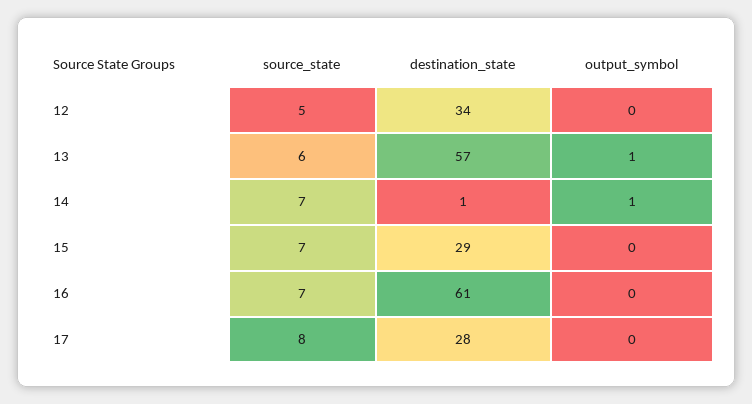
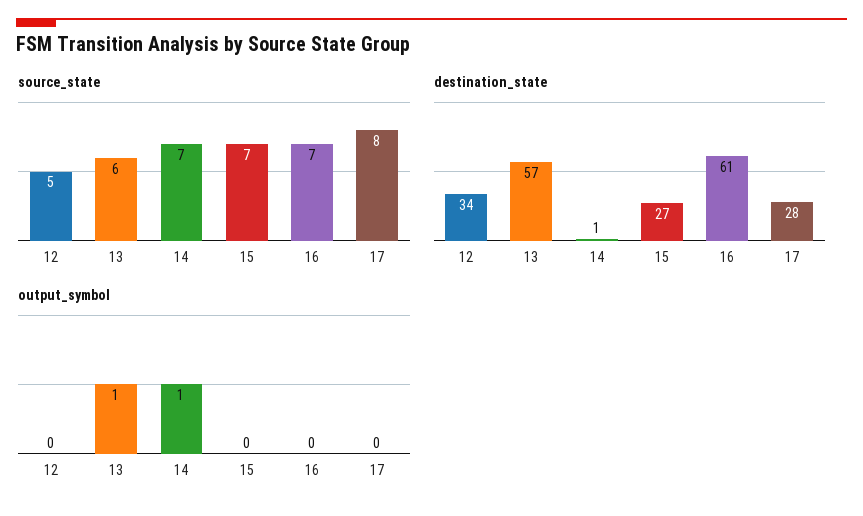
  {
    "source_state": {
      "12": 5,
      "13": 6,
      "14": 7,
      "15": 7,
      "16": 7,
      "17": 8
    },
    "destination_state": {
      "12": 34,
      "13": 57,
      "14": 1,
-     "15": 29,
+     "15": 27,
      "16": 61,
      "17": 28
    },
    "output_symbol": {
      "12": 0,
      "13": 1,
      "14": 1,
      "15": 0,
      "16": 0,
      "17": 0
    }
  }

